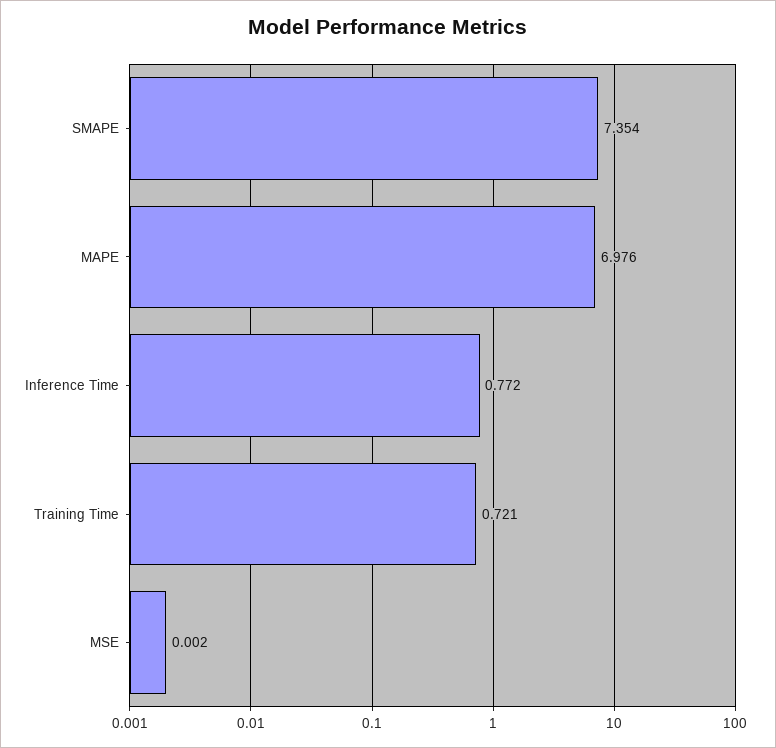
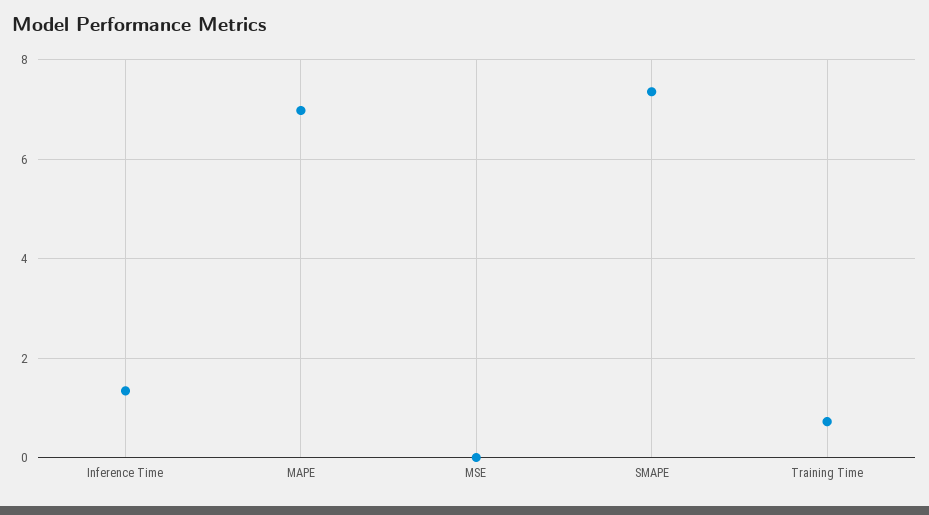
  {
    "SMAPE": 7.354,
    "MAPE": 6.976,
-   "Inference Time": 0.772,
+   "Inference Time": 1.4,
    "Training Time": 0.721,
    "MSE": 0.002
  }

